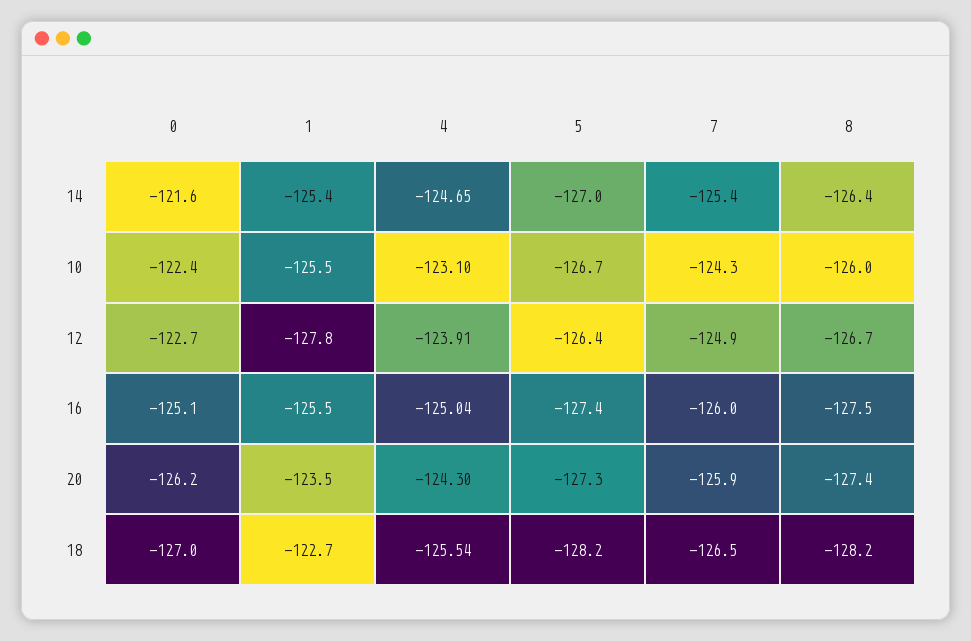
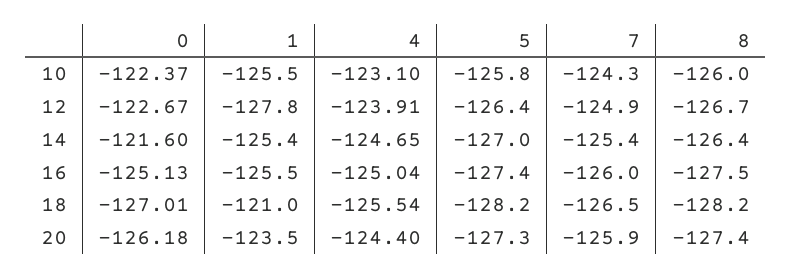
  {
    "0": {
      "14": -121.6,
      "10": -122.37,
      "12": -122.67,
      "16": -125.13,
      "20": -126.18,
      "18": -127.01
    },
    "1": {
      "14": -125.4,
      "10": -125.5,
      "12": -127.8,
      "16": -125.5,
      "20": -123.5,
-     "18": -122.7
+     "18": -121
    },
    "4": {
      "14": -124.65,
      "10": -123.1,
      "12": -123.91,
      "16": -125.04,
-     "20": -124.3,
+     "20": -124.4,
      "18": -125.54
    },
    "5": {
      "14": -127,
-     "10": -126.7,
+     "10": -125.8,
      "12": -126.4,
      "16": -127.4,
      "20": -127.3,
      "18": -128.2
    },
    "7": {
      "14": -125.4,
      "10": -124.3,
      "12": -124.9,
      "16": -126,
      "20": -125.9,
      "18": -126.5
    },
    "8": {
      "14": -126.4,
      "10": -126,
      "12": -126.7,
      "16": -127.5,
      "20": -127.4,
      "18": -128.2
    }
  }

